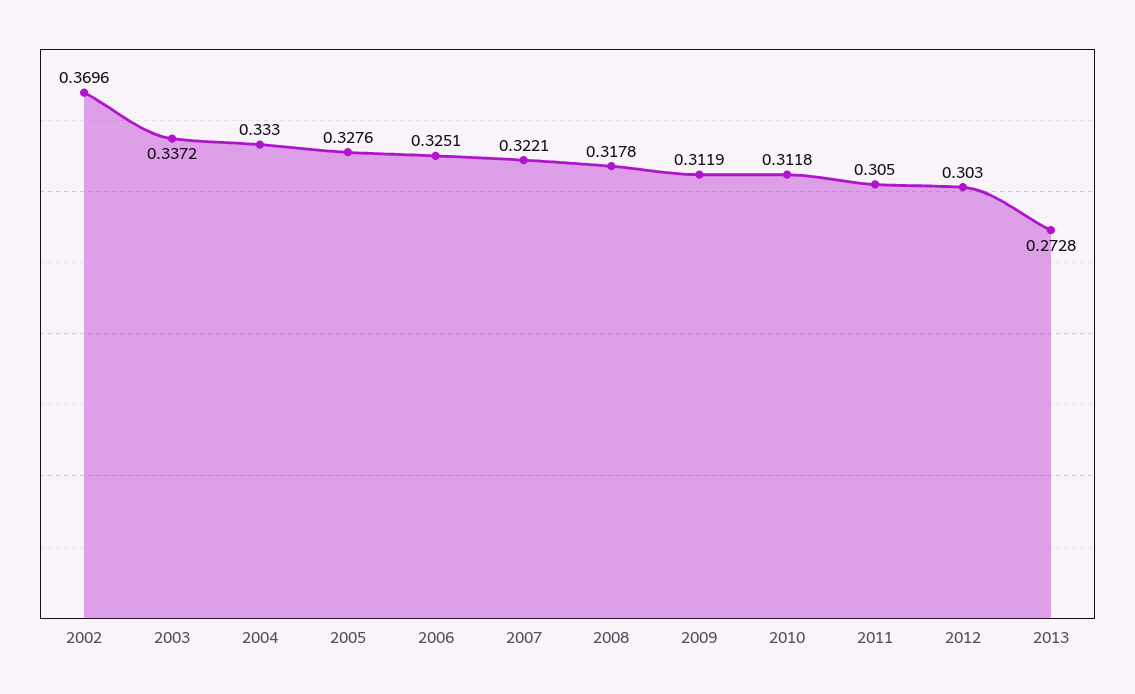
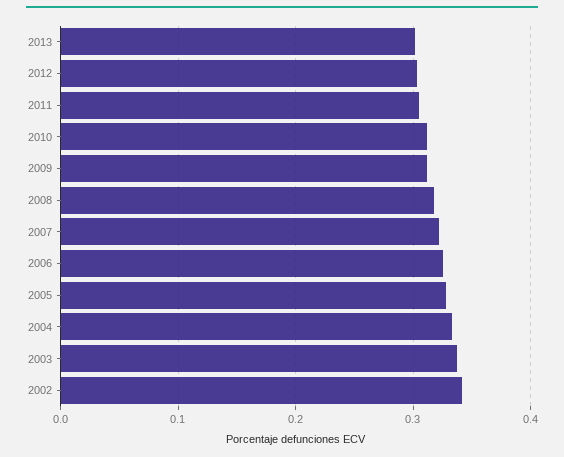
  {
-   "2002": 0.3696,
+   "2002": 0.34,
    "2003": 0.3372,
    "2004": 0.333,
    "2005": 0.3276,
    "2006": 0.3251,
    "2007": 0.3221,
    "2008": 0.3178,
    "2009": 0.3119,
    "2010": 0.3118,
    "2011": 0.305,
    "2012": 0.303,
-   "2013": 0.2728
+   "2013": 0.3
  }

